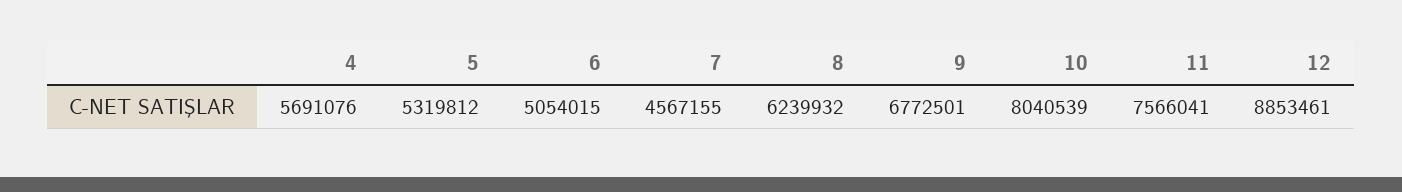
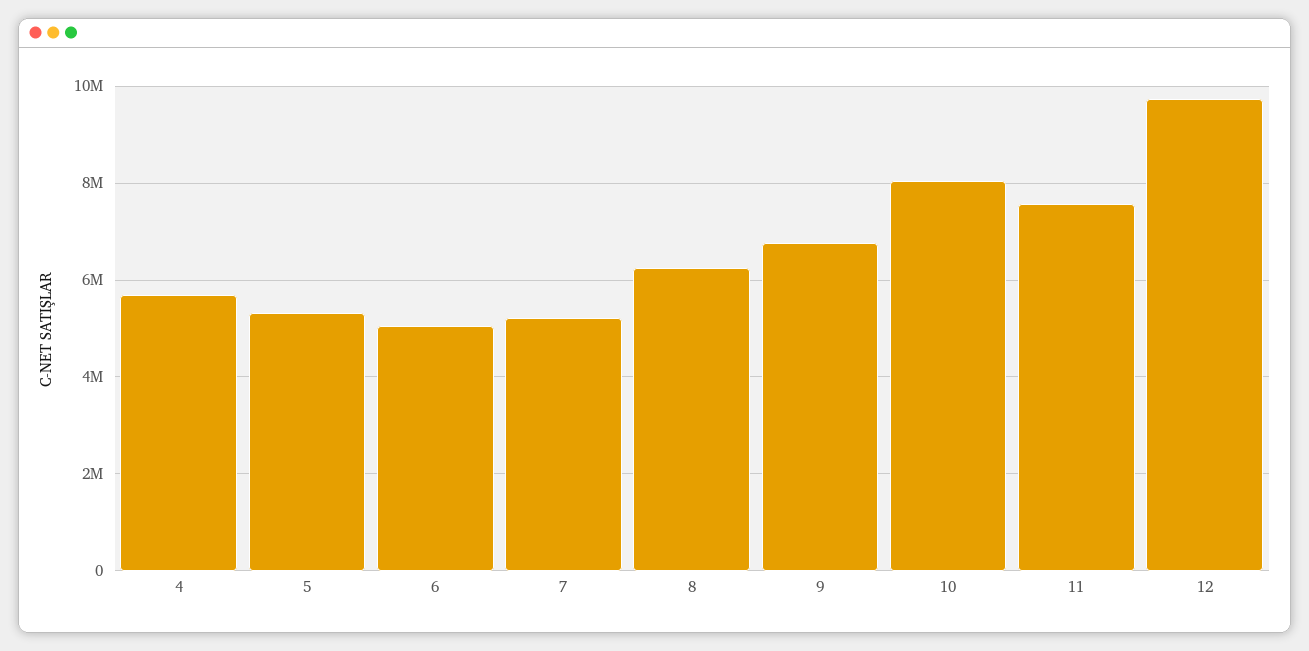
  {
    "4": 5691076,
    "5": 5319812,
    "6": 5054015,
-   "7": 4567155,
+   "7": 5200000,
    "8": 6239932,
    "9": 6772501,
    "10": 8040539,
    "11": 7566041,
-   "12": 8853461
+   "12": 9800000
  }

